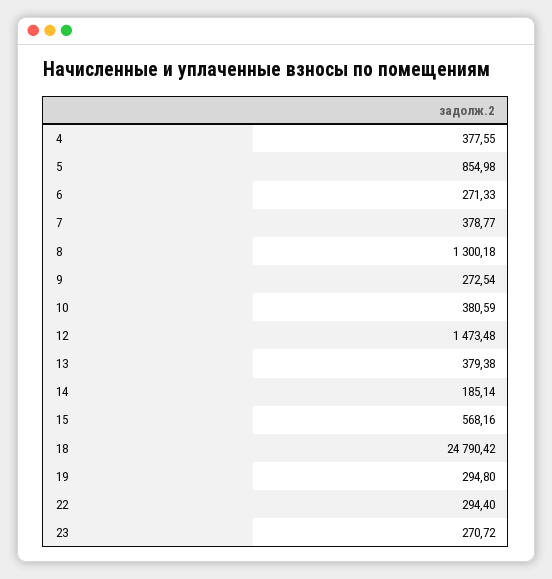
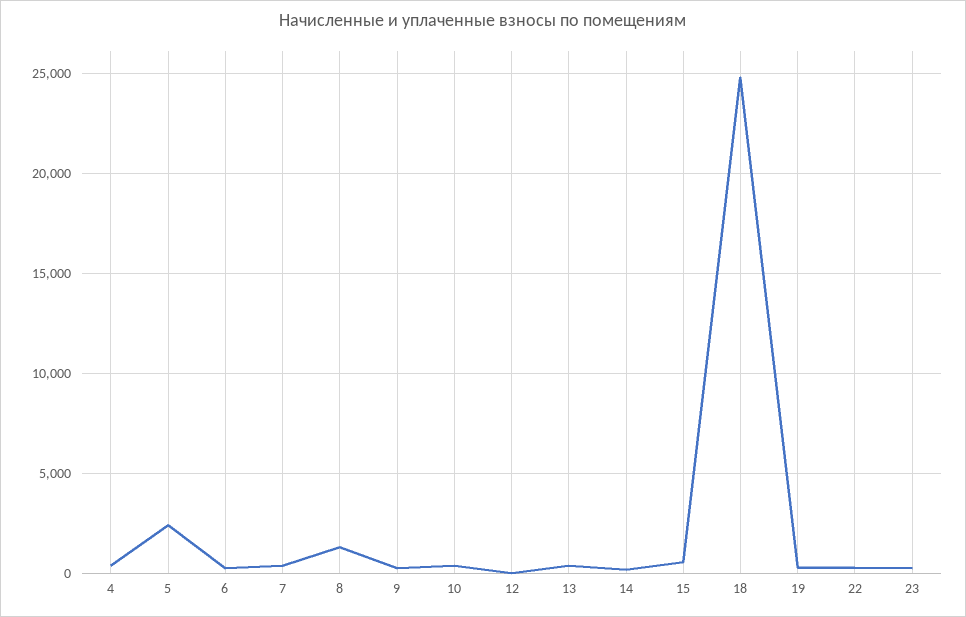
  {
    "4": 377.55,
-   "5": 854.98,
+   "5": 2500,
    "6": 271.33,
    "7": 378.77,
    "8": 1300.18,
    "9": 272.54,
    "10": 380.59,
-   "12": 1473.48,
+   "12": 0,
    "13": 379.38,
    "14": 185.14,
    "15": 568.16,
    "18": 24790.42,
    "19": 294.8,
    "22": 294.4,
    "23": 270.72
  }

